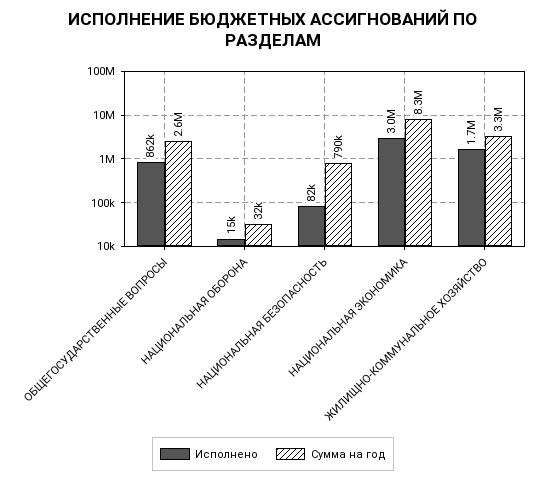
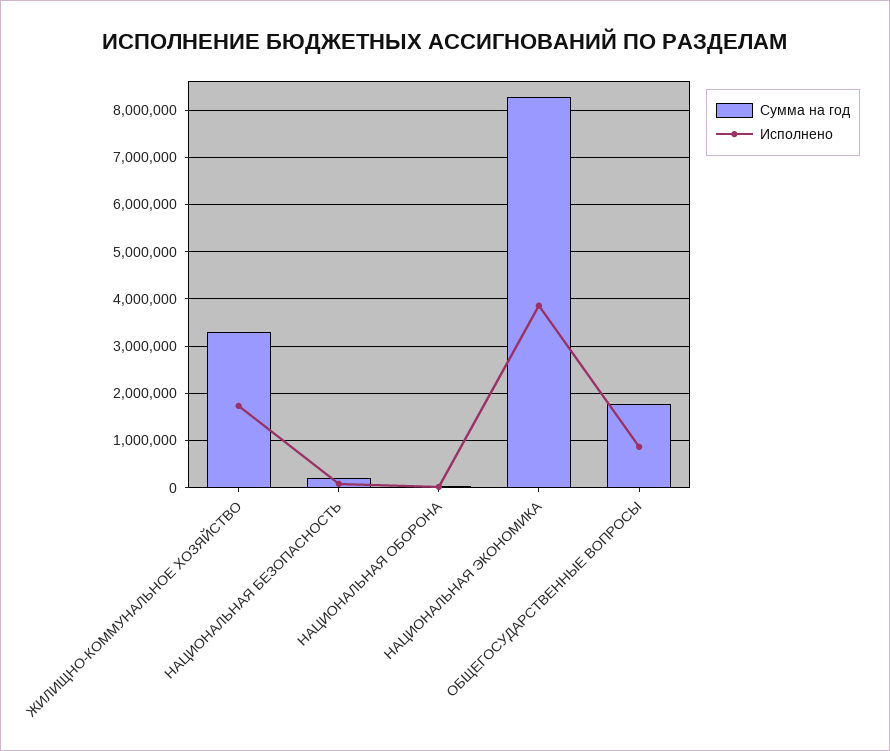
  {
    "Исполнено": {
      "ОБЩЕГОСУДАРСТВЕННЫЕ ВОПРОСЫ": 862000,
      "НАЦИОНАЛЬНАЯ ОБОРОНА": 15000,
      "НАЦИОНАЛЬНАЯ БЕЗОПАСНОСТЬ": 82000,
-     "НАЦИОНАЛЬНАЯ ЭКОНОМИКА": 3000000,
+     "НАЦИОНАЛЬНАЯ ЭКОНОМИКА": 3800000,
      "ЖИЛИЩНО-КОММУНАЛЬНОЕ ХОЗЯЙСТВО": 1700000
    },
    "Сумма на год": {
-     "ОБЩЕГОСУДАРСТВЕННЫЕ ВОПРОСЫ": 2600000,
+     "ОБЩЕГОСУДАРСТВЕННЫЕ ВОПРОСЫ": 1800000,
      "НАЦИОНАЛЬНАЯ ОБОРОНА": 32000,
-     "НАЦИОНАЛЬНАЯ БЕЗОПАСНОСТЬ": 790000,
+     "НАЦИОНАЛЬНАЯ БЕЗОПАСНОСТЬ": 200000,
      "НАЦИОНАЛЬНАЯ ЭКОНОМИКА": 8300000,
      "ЖИЛИЩНО-КОММУНАЛЬНОЕ ХОЗЯЙСТВО": 3300000
    }
  }

